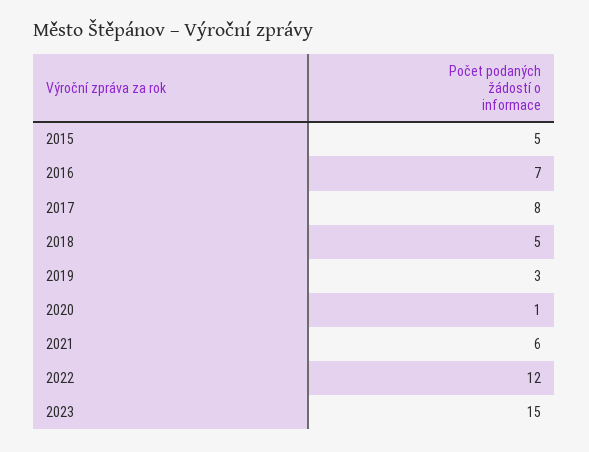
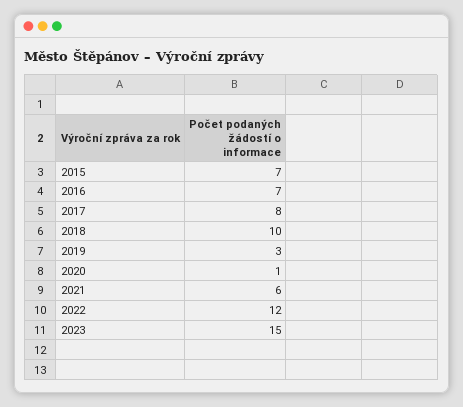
  {
-   "2015": 5,
+   "2015": 7,
    "2016": 7,
    "2017": 8,
-   "2018": 5,
+   "2018": 10,
    "2019": 3,
    "2020": 1,
    "2021": 6,
    "2022": 12,
    "2023": 15
  }

